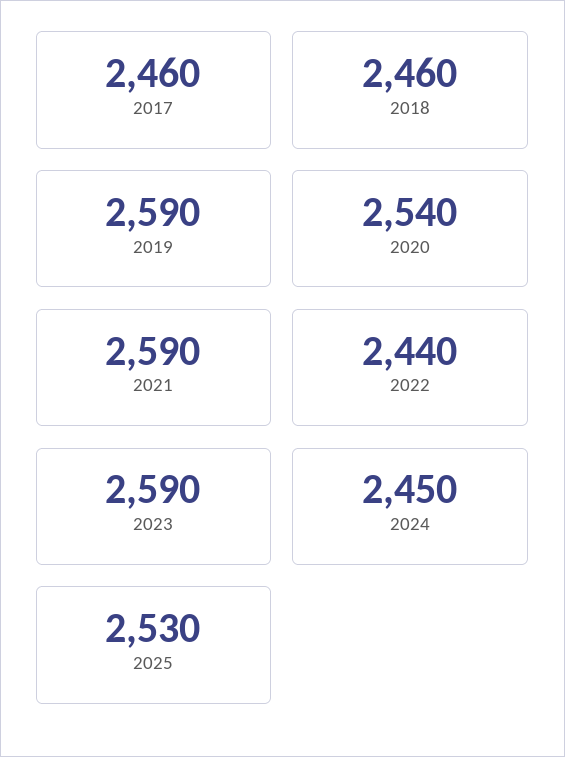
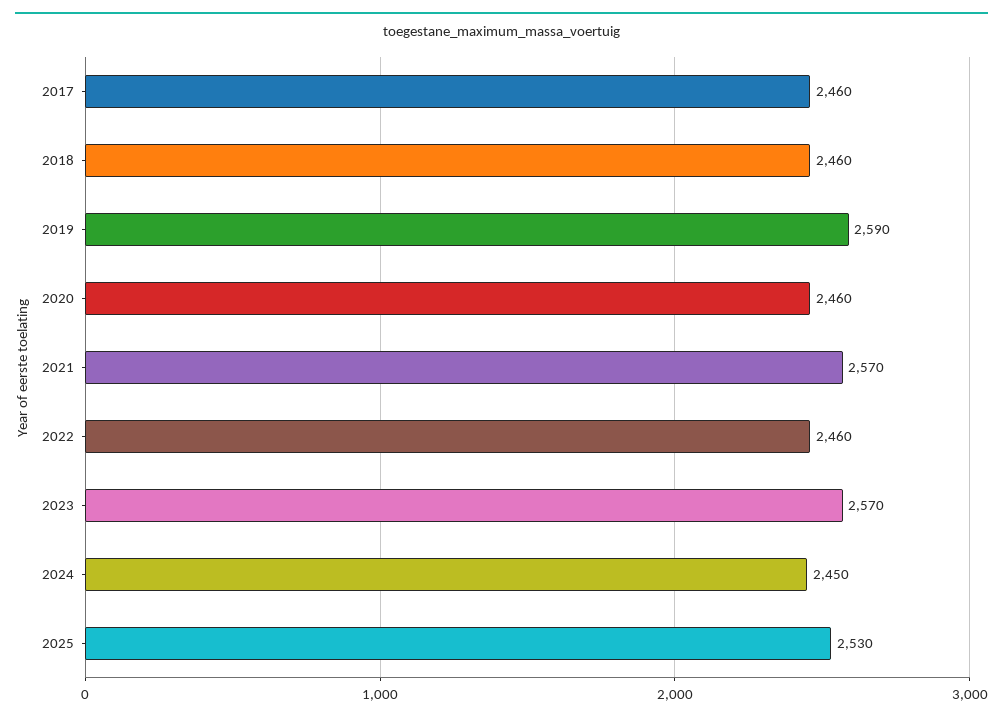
  {
    "2017": 2460,
    "2018": 2460,
    "2019": 2590,
-   "2020": 2540,
+   "2020": 2460,
-   "2021": 2590,
+   "2021": 2570,
-   "2022": 2440,
+   "2022": 2460,
-   "2023": 2590,
+   "2023": 2570,
    "2024": 2450,
    "2025": 2530
  }

